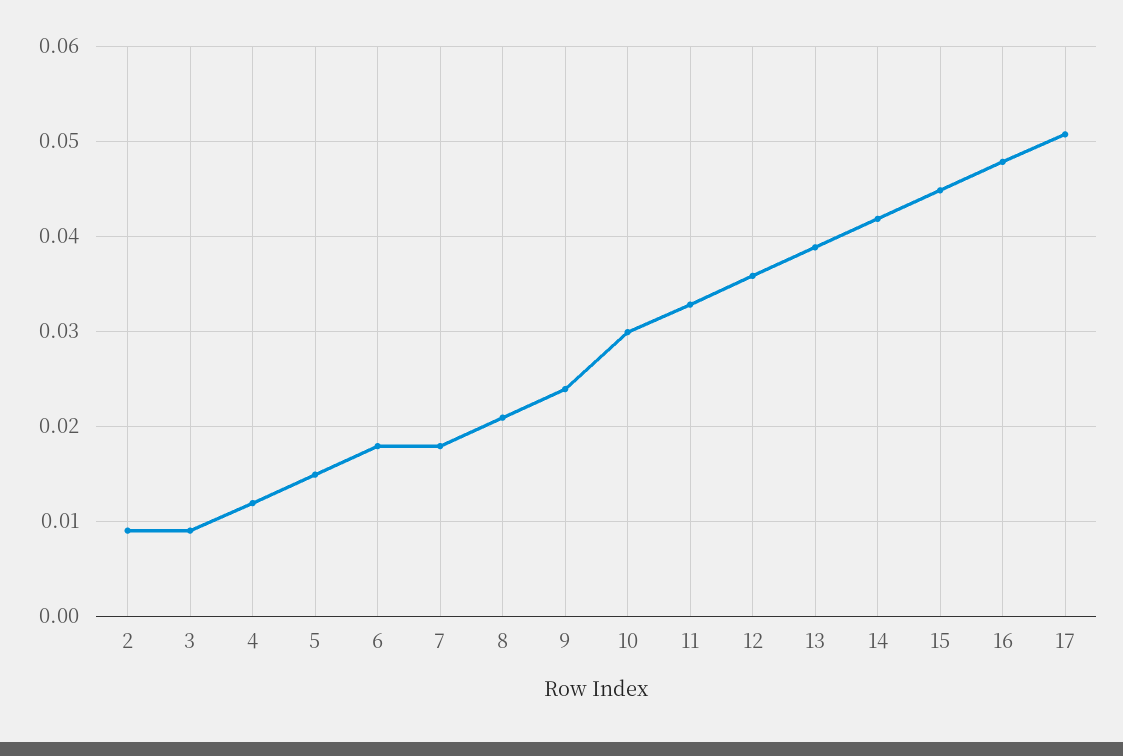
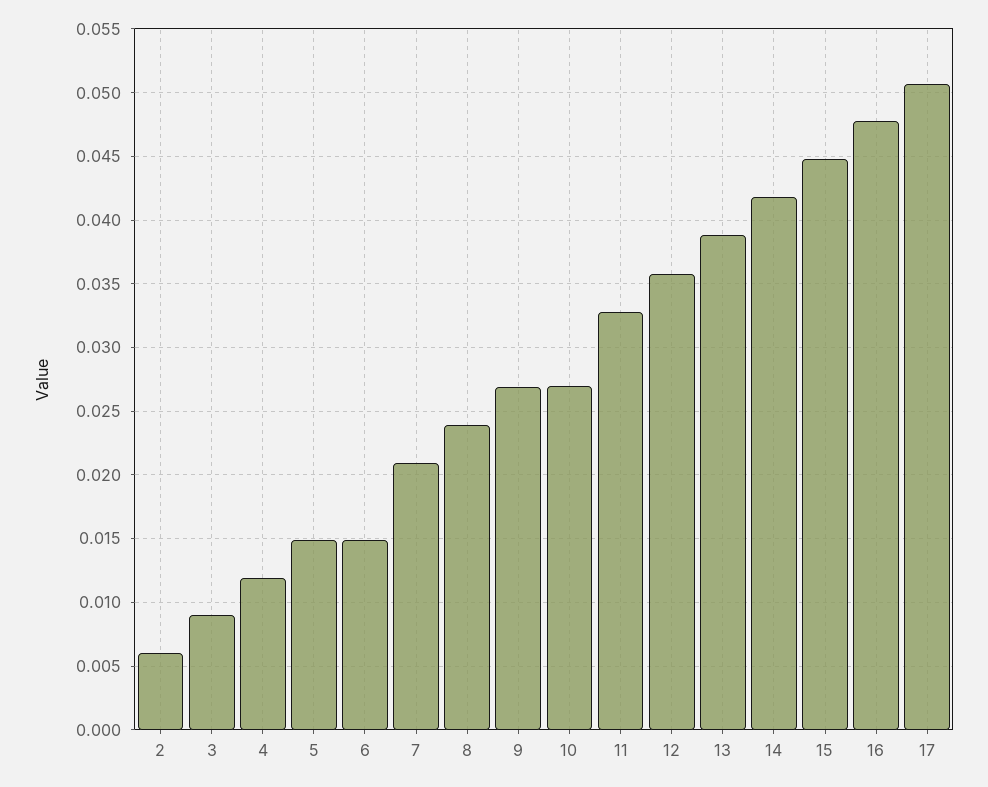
  {
-   "2": 0.009,
+   "2": 0.006,
    "3": 0.009,
    "4": 0.012,
    "5": 0.015,
-   "6": 0.018,
+   "6": 0.015,
-   "7": 0.018,
+   "7": 0.021,
-   "8": 0.021,
+   "8": 0.024,
-   "9": 0.024,
+   "9": 0.027,
-   "10": 0.03,
+   "10": 0.027,
    "11": 0.033,
    "12": 0.036,
    "13": 0.039,
    "14": 0.042,
    "15": 0.045,
    "16": 0.048,
    "17": 0.0505
  }

